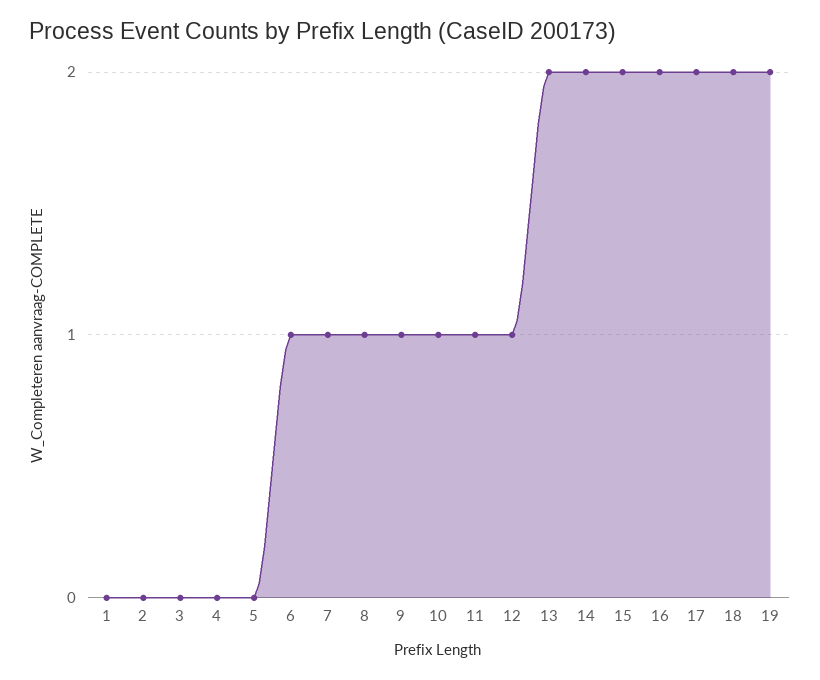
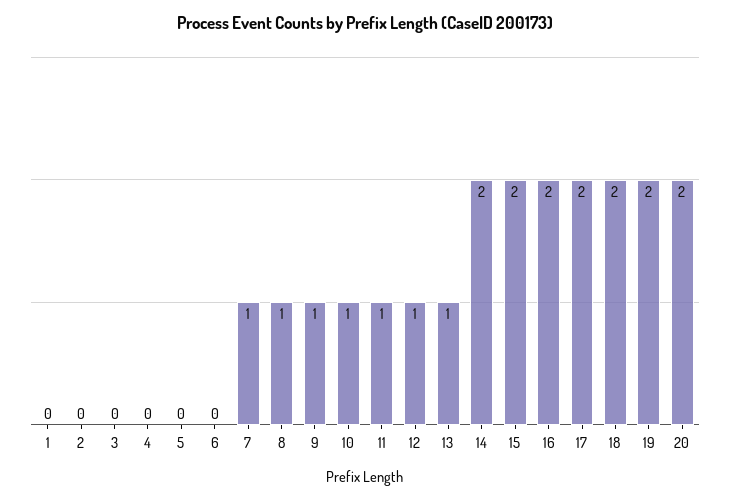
  {
    "1": 0,
    "2": 0,
    "3": 0,
    "4": 0,
    "5": 0,
-   "6": 1,
+   "6": 0,
    "7": 1,
    "8": 1,
    "9": 1,
    "10": 1,
    "11": 1,
    "12": 1,
-   "13": 2,
+   "13": 1,
    "14": 2,
    "15": 2,
    "16": 2,
    "17": 2,
    "18": 2,
-   "19": 2
+   "19": 2,
+   "20": 2
  }

